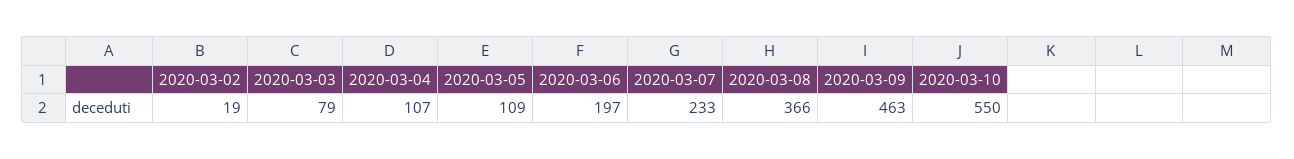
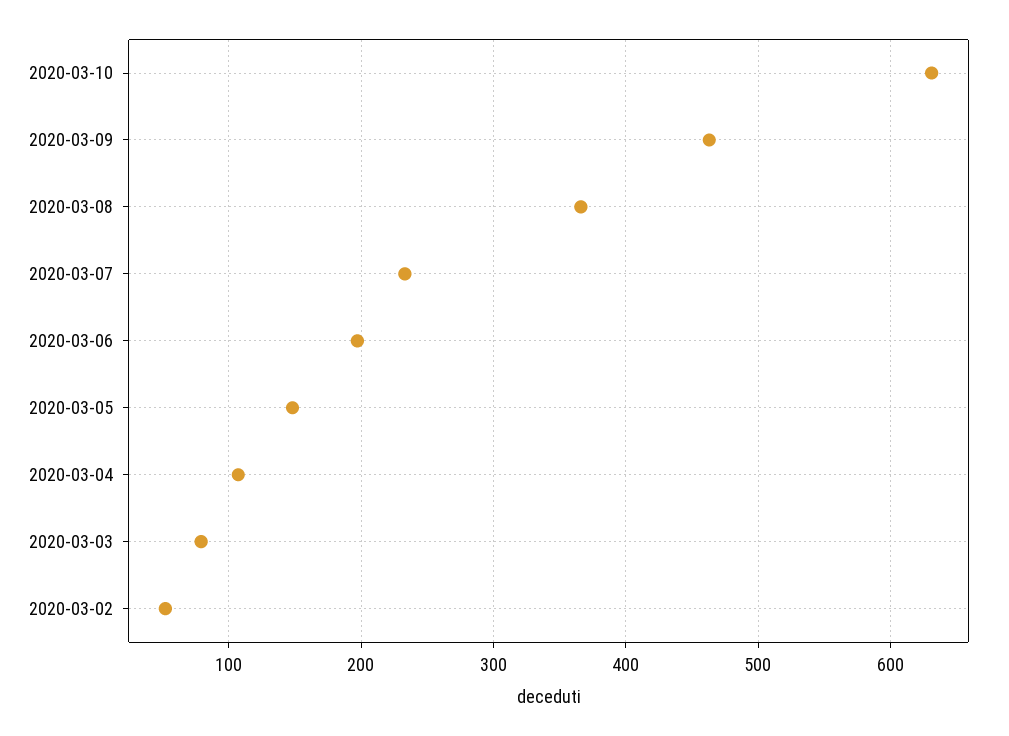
  {
-   "2020-03-02": 19,
+   "2020-03-02": 50,
    "2020-03-03": 79,
    "2020-03-04": 107,
-   "2020-03-05": 109,
+   "2020-03-05": 150,
    "2020-03-06": 197,
    "2020-03-07": 233,
    "2020-03-08": 366,
    "2020-03-09": 463,
-   "2020-03-10": 550
+   "2020-03-10": 630
  }

